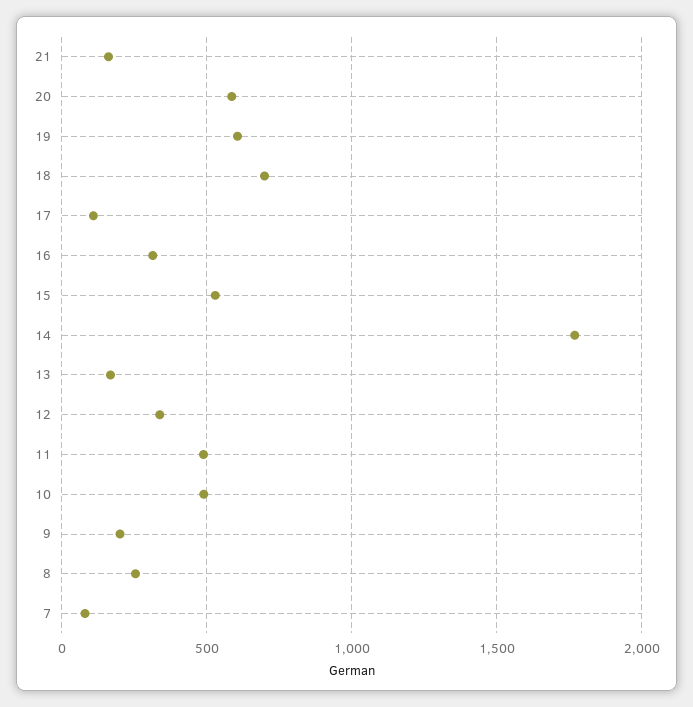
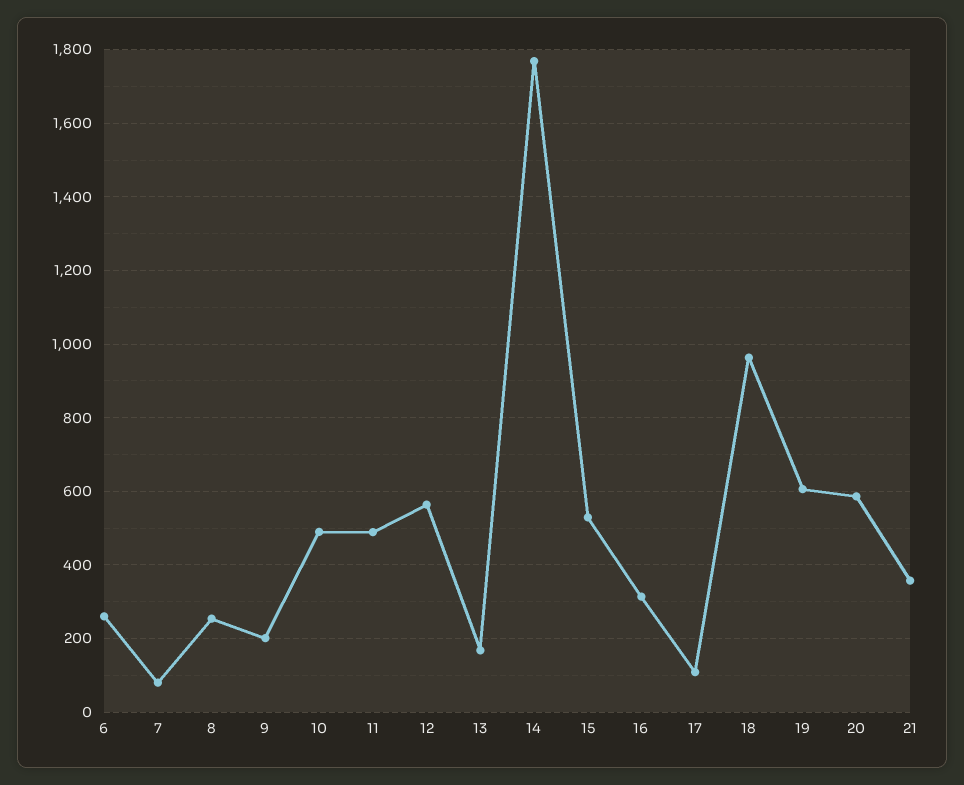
  {
-   "21": 150,
+   "21": 360,
    "20": 580,
    "19": 600,
-   "18": 700,
+   "18": 960,
    "17": 100,
    "16": 320,
    "15": 520,
    "14": 1760,
    "13": 160,
-   "12": 350,
+   "12": 560,
    "11": 480,
    "10": 500,
    "9": 200,
    "8": 260,
-   "7": 80
+   "7": 80,
+   "6": 260
  }

